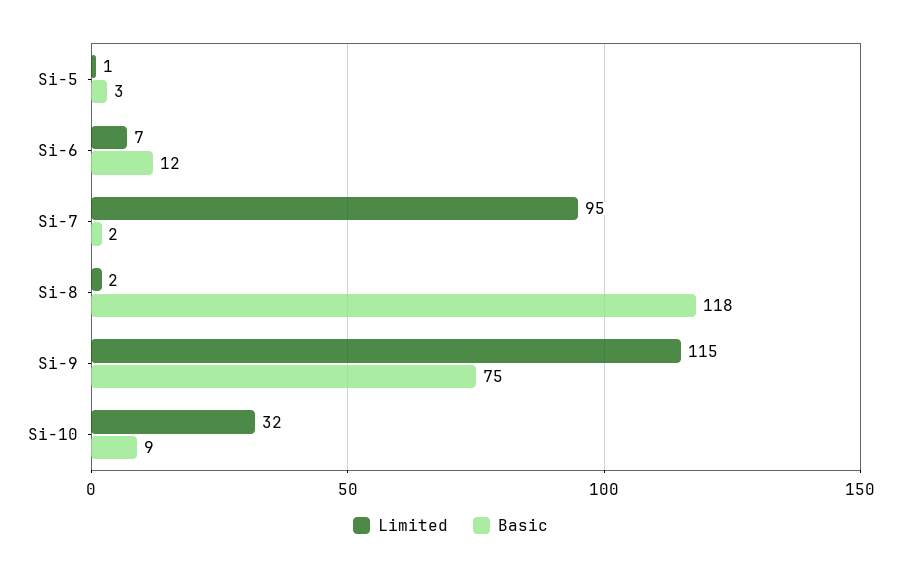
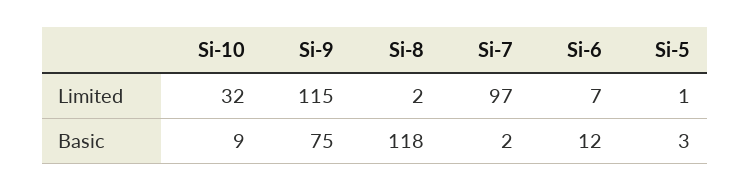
  {
    "Limited": {
      "Si-5": 1,
      "Si-6": 7,
-     "Si-7": 95,
+     "Si-7": 97,
      "Si-8": 2,
      "Si-9": 115,
      "Si-10": 32
    },
    "Basic": {
      "Si-5": 3,
      "Si-6": 12,
      "Si-7": 2,
      "Si-8": 118,
      "Si-9": 75,
      "Si-10": 9
    }
  }

